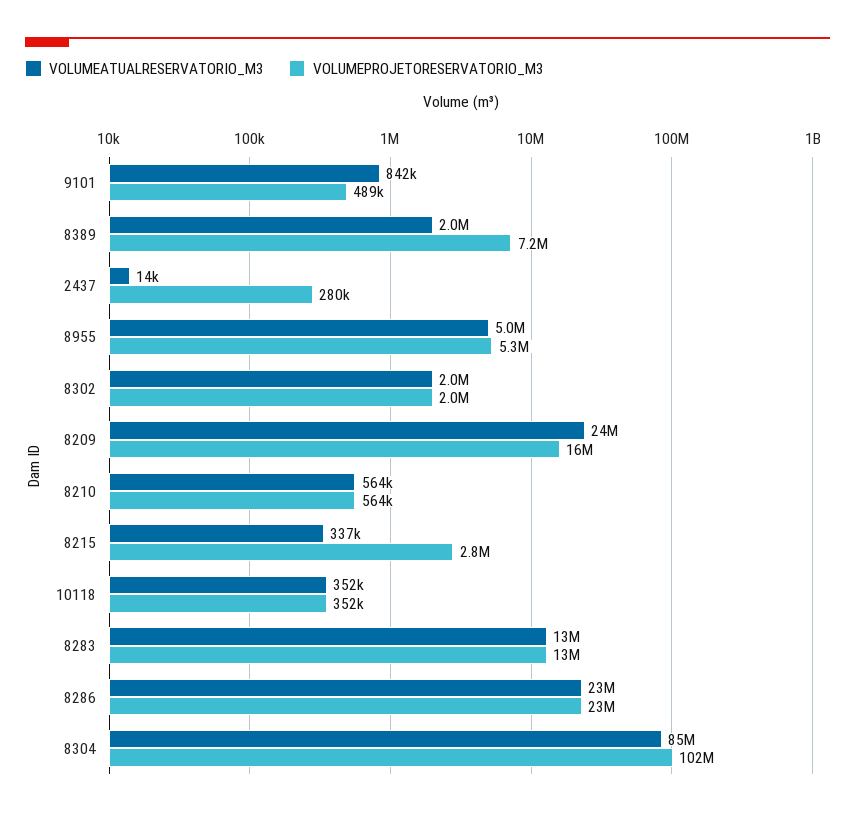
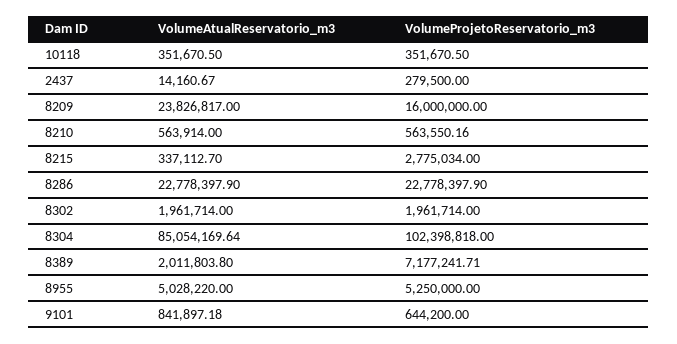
  {
    "VOLUMEATUALRESERVATORIO_M3": {
      "9101": 841897.18,
      "8389": 2011803.8,
      "2437": 14160.67,
      "8955": 5028220,
      "8302": 1961714,
      "8209": 23826817,
      "8210": 563914,
      "8215": 337112.7,
      "10118": 351670.5,
-     "8283": 13000000,
      "8286": 22778397.9,
      "8304": 85054169.64
    },
    "VOLUMEPROJETORESERVATORIO_M3": {
-     "9101": 489000,
+     "9101": 644200,
      "8389": 7177241.71,
      "2437": 279500,
      "8955": 5250000,
      "8302": 1961714,
      "8209": 16000000,
      "8210": 563550.16,
      "8215": 2775034,
      "10118": 351670.5,
-     "8283": 13000000,
      "8286": 22778397.9,
      "8304": 102398818
    }
  }

